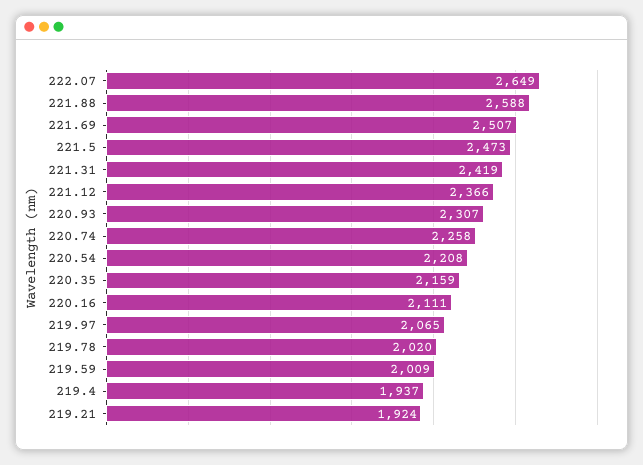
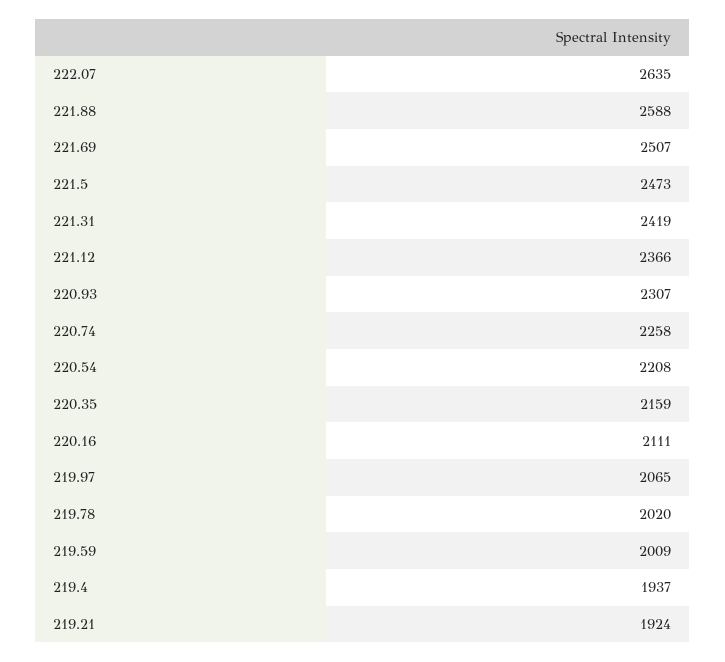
  {
-   "222.07": 2649,
+   "222.07": 2635,
    "221.88": 2588,
    "221.69": 2507,
    "221.5": 2473,
    "221.31": 2419,
    "221.12": 2366,
    "220.93": 2307,
    "220.74": 2258,
    "220.54": 2208,
    "220.35": 2159,
    "220.16": 2111,
    "219.97": 2065,
    "219.78": 2020,
    "219.59": 2009,
    "219.4": 1937,
    "219.21": 1924
  }

